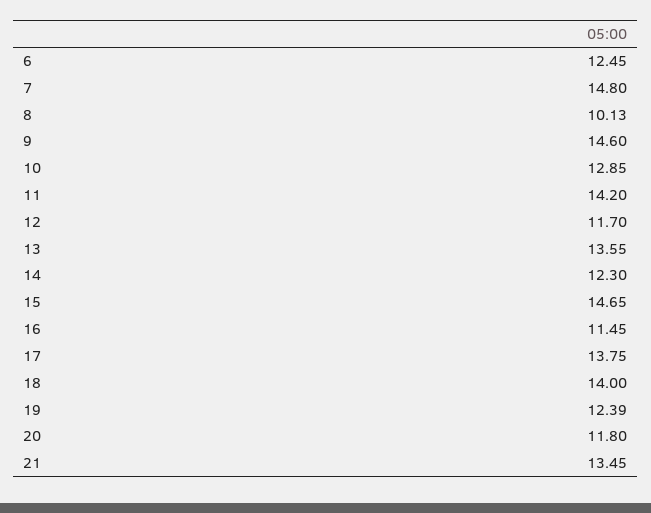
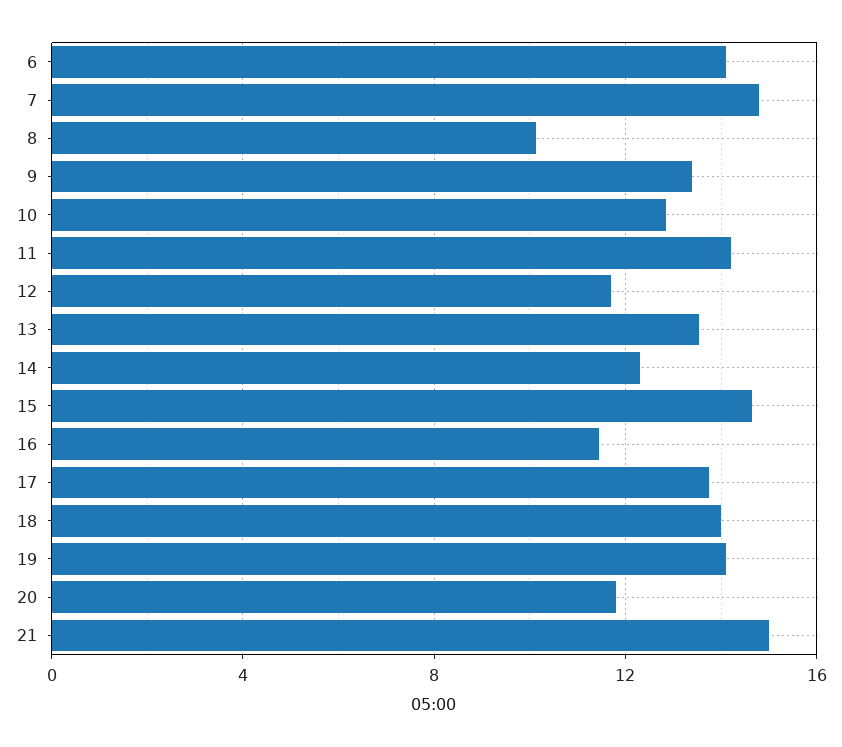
  {
-   "6": 12.45,
+   "6": 14,
    "7": 14.8,
    "8": 10.13,
-   "9": 14.6,
+   "9": 13.5,
    "10": 12.85,
    "11": 14.2,
    "12": 11.7,
    "13": 13.55,
    "14": 12.3,
    "15": 14.65,
    "16": 11.45,
    "17": 13.75,
    "18": 14,
-   "19": 12.39,
+   "19": 14,
    "20": 11.8,
-   "21": 13.45
+   "21": 15
  }

